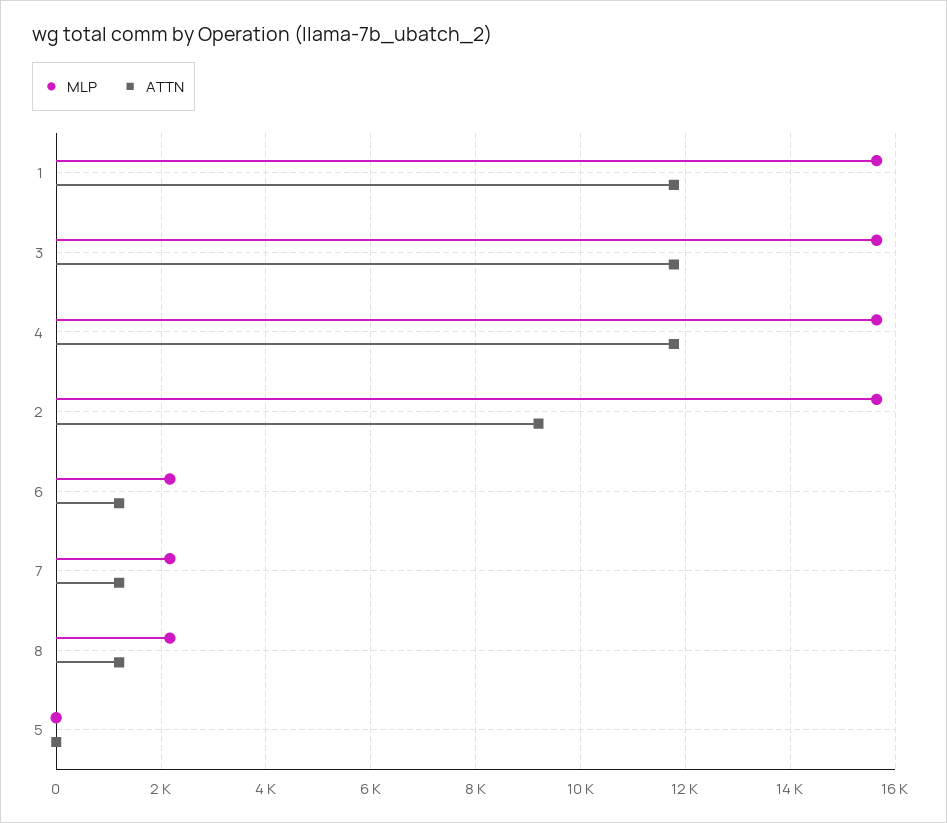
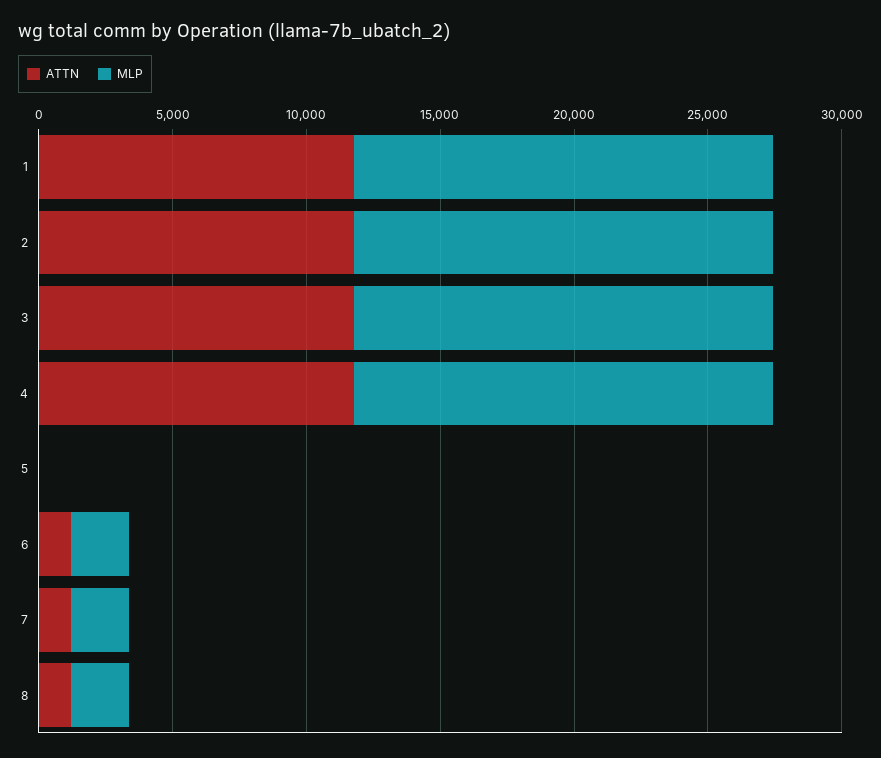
  {
    "MLP": {
      "1": 15600,
      "3": 15600,
      "4": 15600,
      "2": 15600,
      "6": 2200,
      "7": 2200,
      "8": 2200,
      "5": 0
    },
    "ATTN": {
      "1": 11800,
      "3": 11800,
      "4": 11800,
-     "2": 9200,
+     "2": 12000,
      "6": 1200,
      "7": 1200,
      "8": 1200,
      "5": 0
    }
  }

